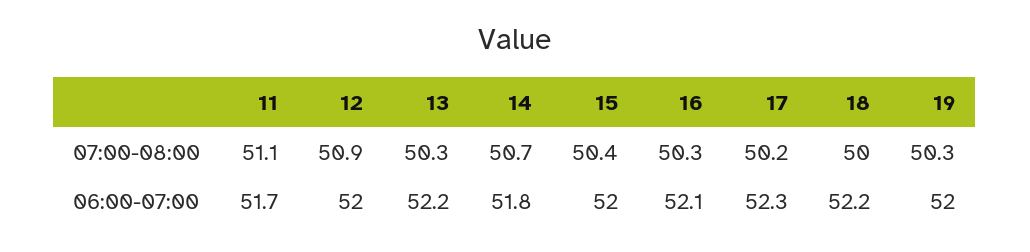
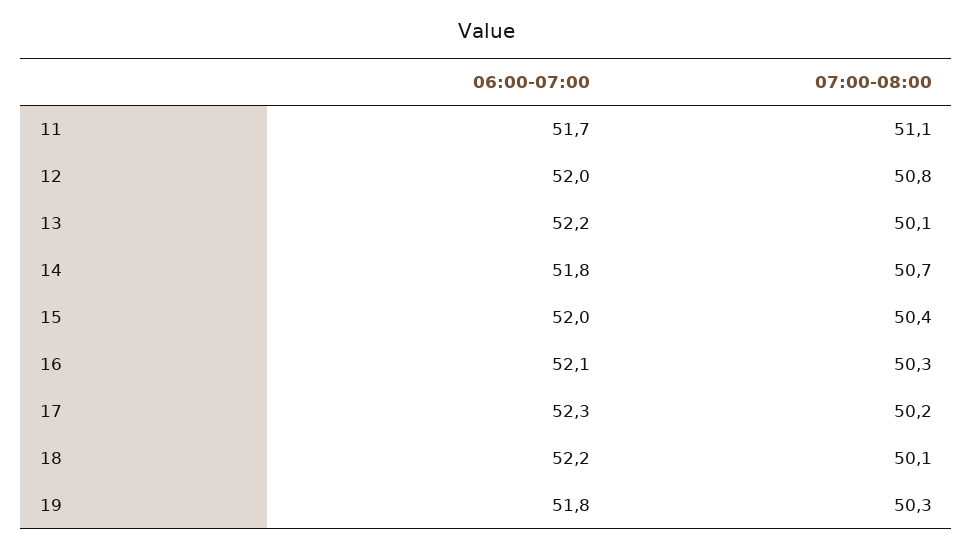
  {
    "11": {
      "07:00-08:00": 51.1,
      "06:00-07:00": 51.7
    },
    "12": {
-     "07:00-08:00": 50.9,
+     "07:00-08:00": 50.8,
      "06:00-07:00": 52
    },
    "13": {
-     "07:00-08:00": 50.3,
+     "07:00-08:00": 50.1,
      "06:00-07:00": 52.2
    },
    "14": {
      "07:00-08:00": 50.7,
      "06:00-07:00": 51.8
    },
    "15": {
      "07:00-08:00": 50.4,
      "06:00-07:00": 52
    },
    "16": {
      "07:00-08:00": 50.3,
      "06:00-07:00": 52.1
    },
    "17": {
      "07:00-08:00": 50.2,
      "06:00-07:00": 52.3
    },
    "18": {
-     "07:00-08:00": 50,
+     "07:00-08:00": 50.1,
      "06:00-07:00": 52.2
    },
    "19": {
      "07:00-08:00": 50.3,
-     "06:00-07:00": 52
+     "06:00-07:00": 51.8
    }
  }

